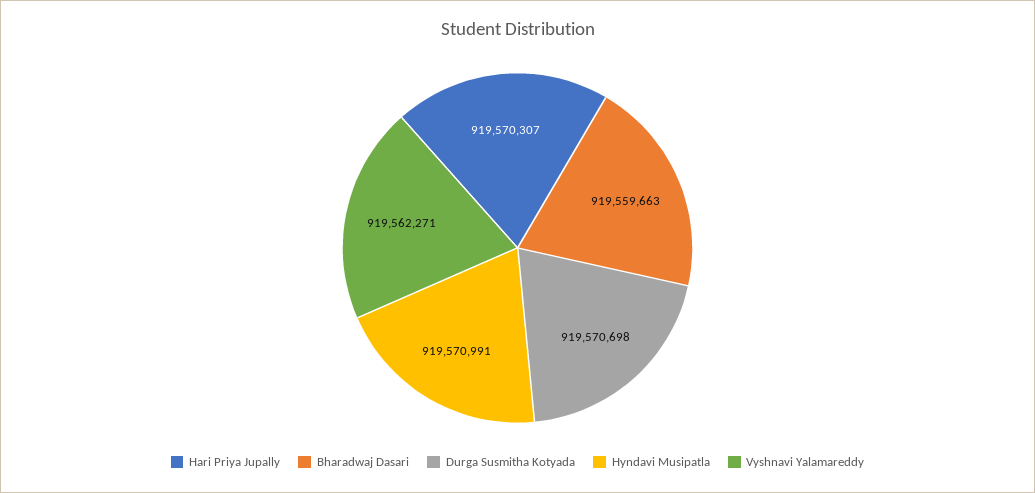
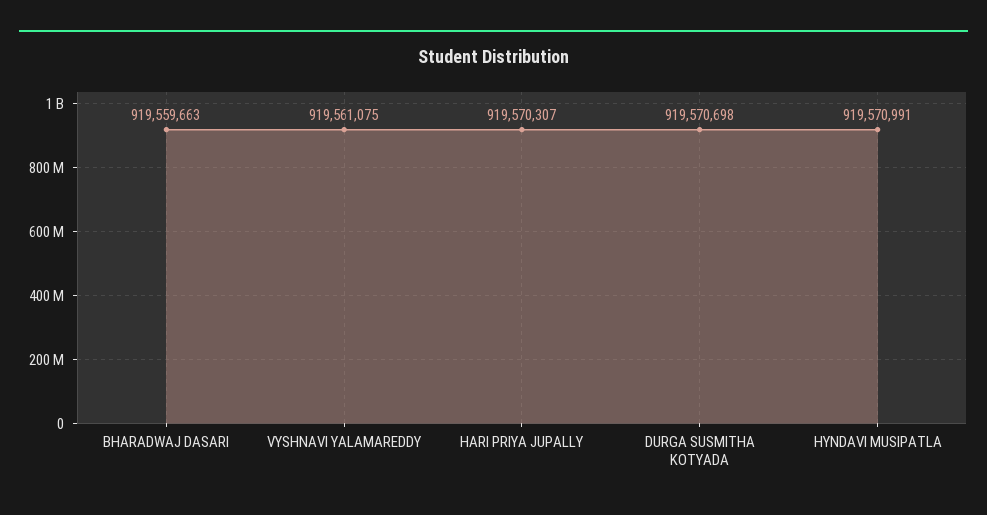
  {
    "Hari Priya Jupally": 919570307,
    "Bharadwaj Dasari": 919559663,
    "Durga Susmitha Kotyada": 919570698,
    "Hyndavi Musipatla": 919570991,
-   "Vyshnavi Yalamareddy": 919562271
+   "Vyshnavi Yalamareddy": 919561075
  }

